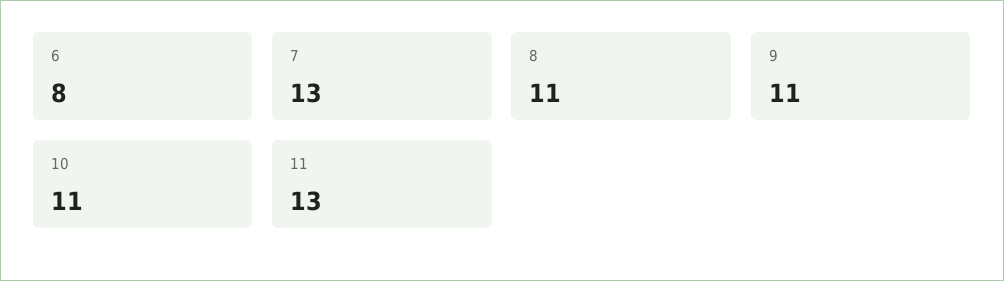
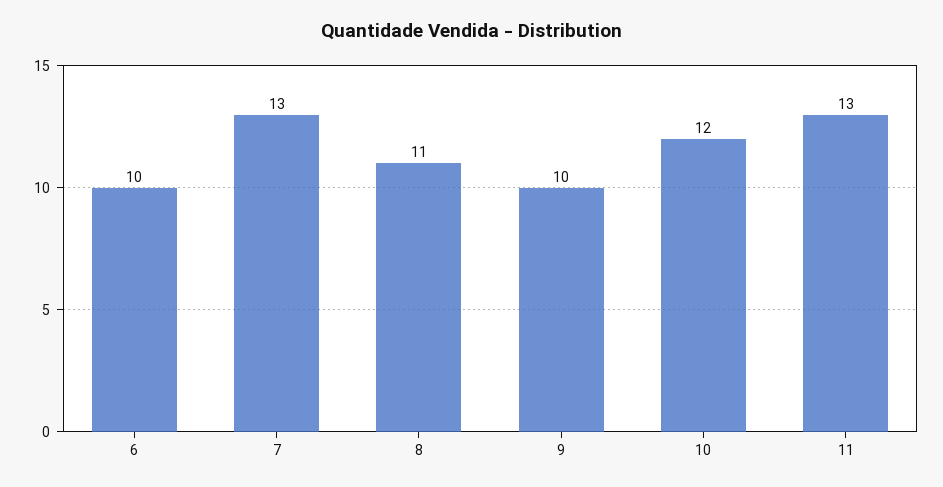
  {
-   "6": 8,
+   "6": 10,
    "7": 13,
    "8": 11,
-   "9": 11,
+   "9": 10,
-   "10": 11,
+   "10": 12,
    "11": 13
  }

